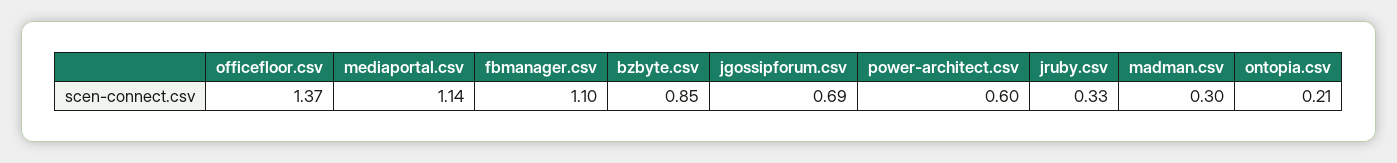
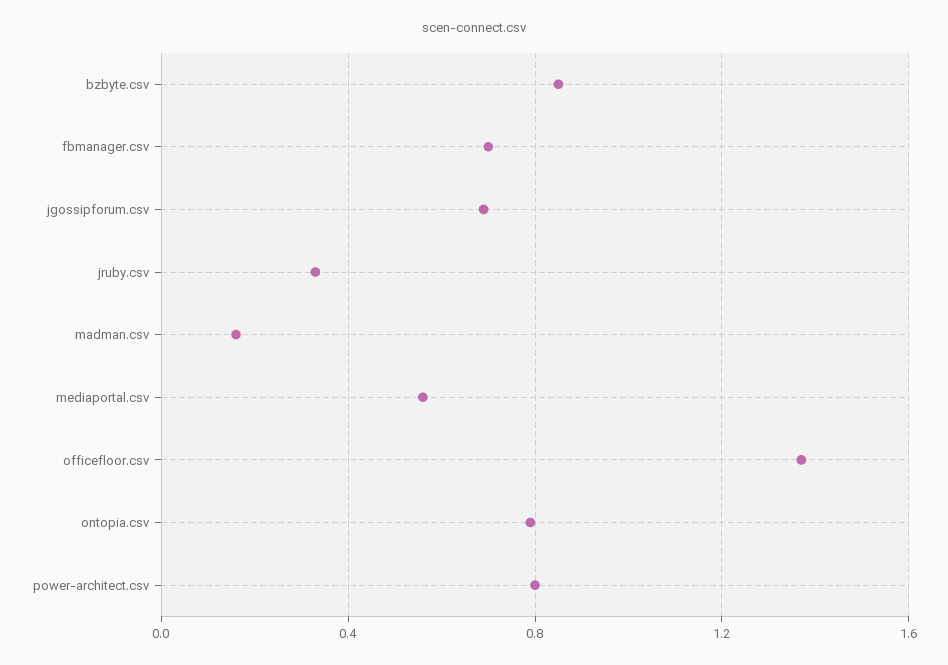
  {
    "officefloor.csv": 1.37,
-   "mediaportal.csv": 1.14,
+   "mediaportal.csv": 0.55,
-   "fbmanager.csv": 1.1,
+   "fbmanager.csv": 0.7,
    "bzbyte.csv": 0.85,
    "jgossipforum.csv": 0.69,
-   "power-architect.csv": 0.6,
+   "power-architect.csv": 0.8,
    "jruby.csv": 0.33,
-   "madman.csv": 0.3,
+   "madman.csv": 0.15,
-   "ontopia.csv": 0.21
+   "ontopia.csv": 0.8
  }

